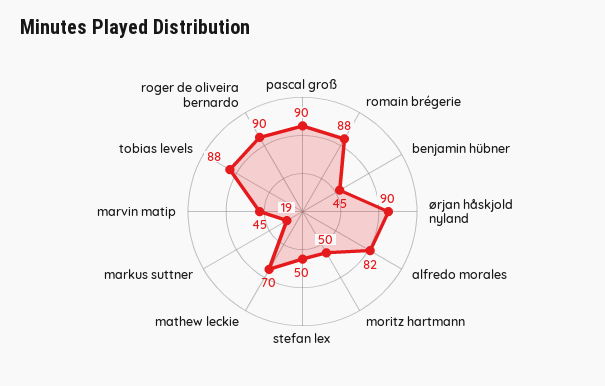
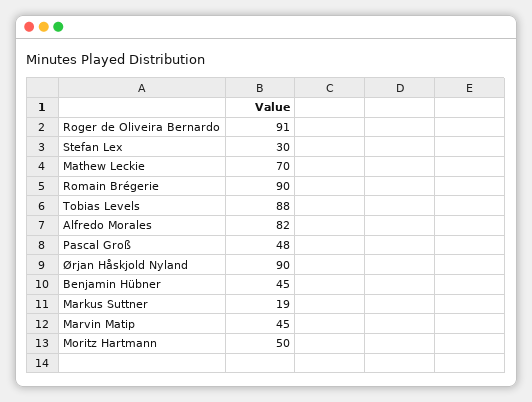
  {
-   "pascal groß": 90,
+   "pascal groß": 48,
-   "romain brégerie": 88,
+   "romain brégerie": 90,
    "benjamin hübner": 45,
    "ørjan håskjold nyland": 90,
    "alfredo morales": 82,
    "moritz hartmann": 50,
-   "stefan lex": 50,
+   "stefan lex": 30,
    "mathew leckie": 70,
    "markus suttner": 19,
    "marvin matip": 45,
    "tobias levels": 88,
-   "roger de oliveira bernardo": 90
+   "roger de oliveira bernardo": 91
  }

